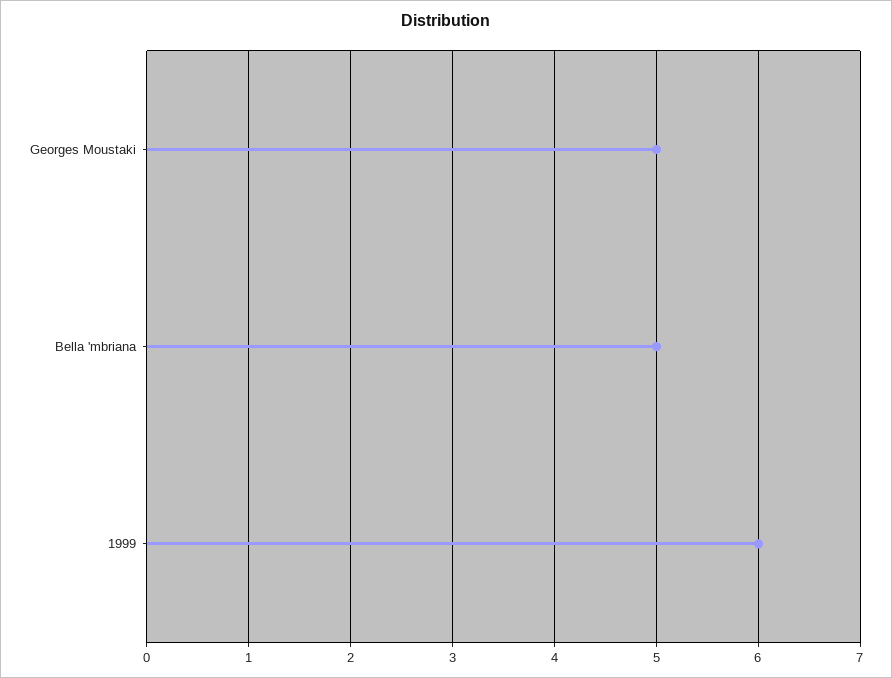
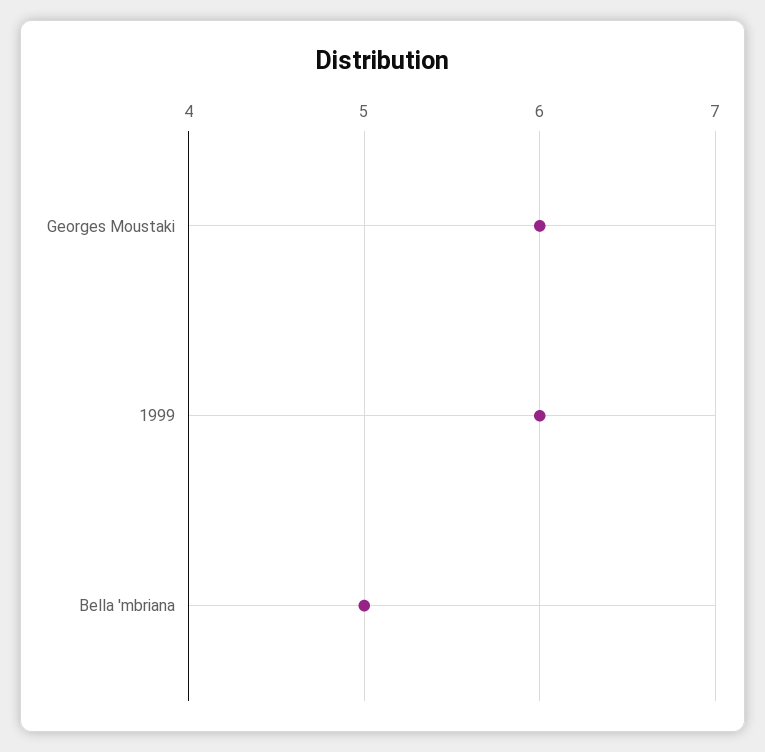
  {
-   "Georges Moustaki": 5,
+   "Georges Moustaki": 6,
    "Bella 'mbriana": 5,
    "1999": 6
  }

